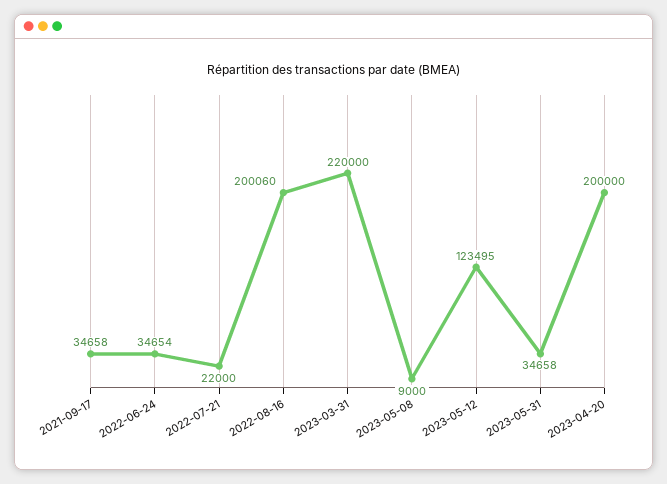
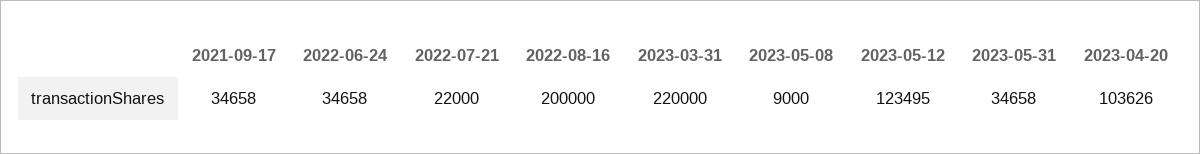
  {
    "2021-09-17": 34658,
-   "2022-06-24": 34654,
+   "2022-06-24": 34658,
    "2022-07-21": 22000,
-   "2022-08-16": 200060,
+   "2022-08-16": 200000,
    "2023-03-31": 220000,
    "2023-05-08": 9000,
    "2023-05-12": 123495,
    "2023-05-31": 34658,
-   "2023-04-20": 200000
+   "2023-04-20": 103626
  }

